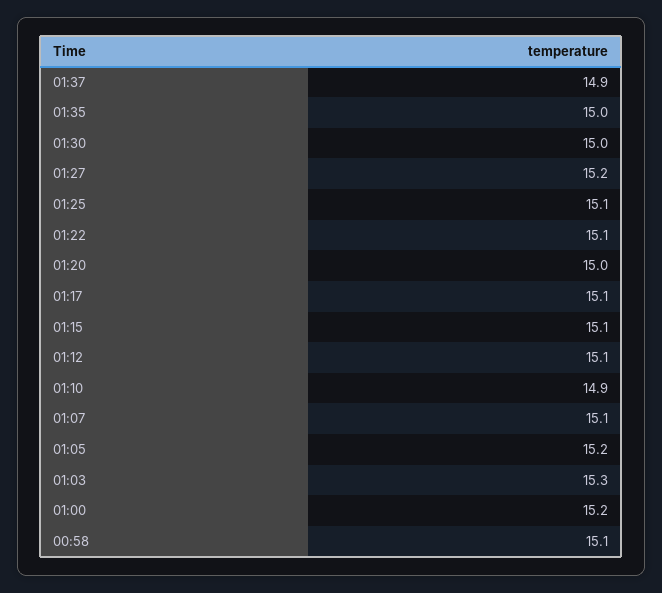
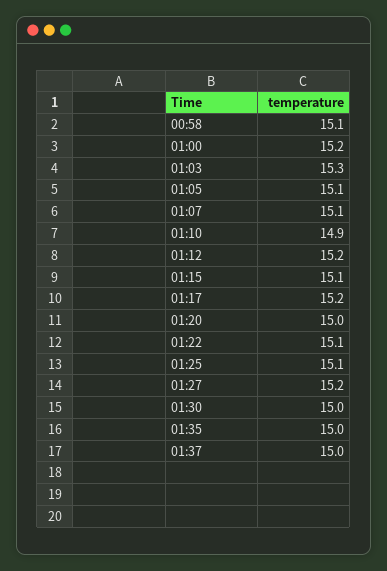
  {
-   "01:37": 14.9,
+   "01:37": 15,
    "01:35": 15,
    "01:30": 15,
    "01:27": 15.2,
    "01:25": 15.1,
    "01:22": 15.1,
    "01:20": 15,
-   "01:17": 15.1,
+   "01:17": 15.2,
    "01:15": 15.1,
-   "01:12": 15.1,
+   "01:12": 15.2,
    "01:10": 14.9,
    "01:07": 15.1,
-   "01:05": 15.2,
+   "01:05": 15.1,
    "01:03": 15.3,
    "01:00": 15.2,
    "00:58": 15.1
  }

